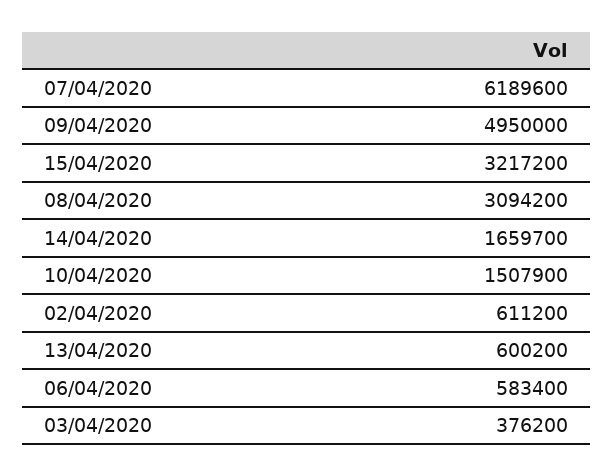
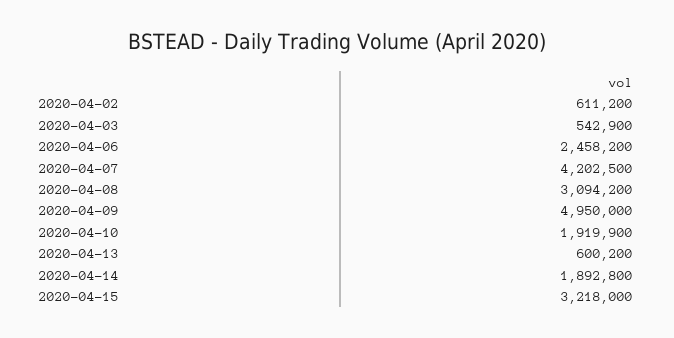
  {
-   "07/04/2020": 6189600,
+   "07/04/2020": 4202500,
    "09/04/2020": 4950000,
-   "15/04/2020": 3217200,
+   "15/04/2020": 3218000,
    "08/04/2020": 3094200,
-   "14/04/2020": 1659700,
+   "14/04/2020": 1892800,
-   "10/04/2020": 1507900,
+   "10/04/2020": 1919900,
    "02/04/2020": 611200,
    "13/04/2020": 600200,
-   "06/04/2020": 583400,
+   "06/04/2020": 2458200,
-   "03/04/2020": 376200
+   "03/04/2020": 542900
  }

